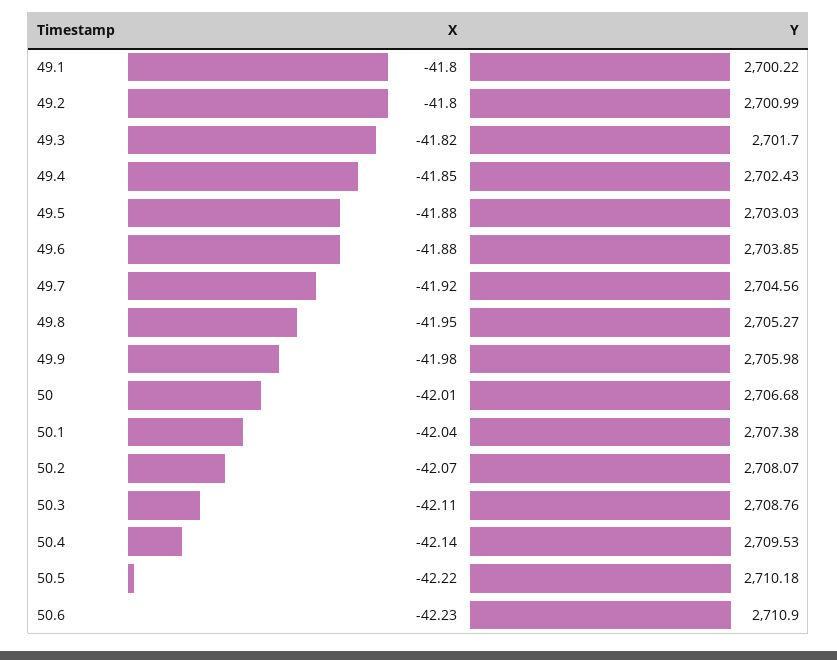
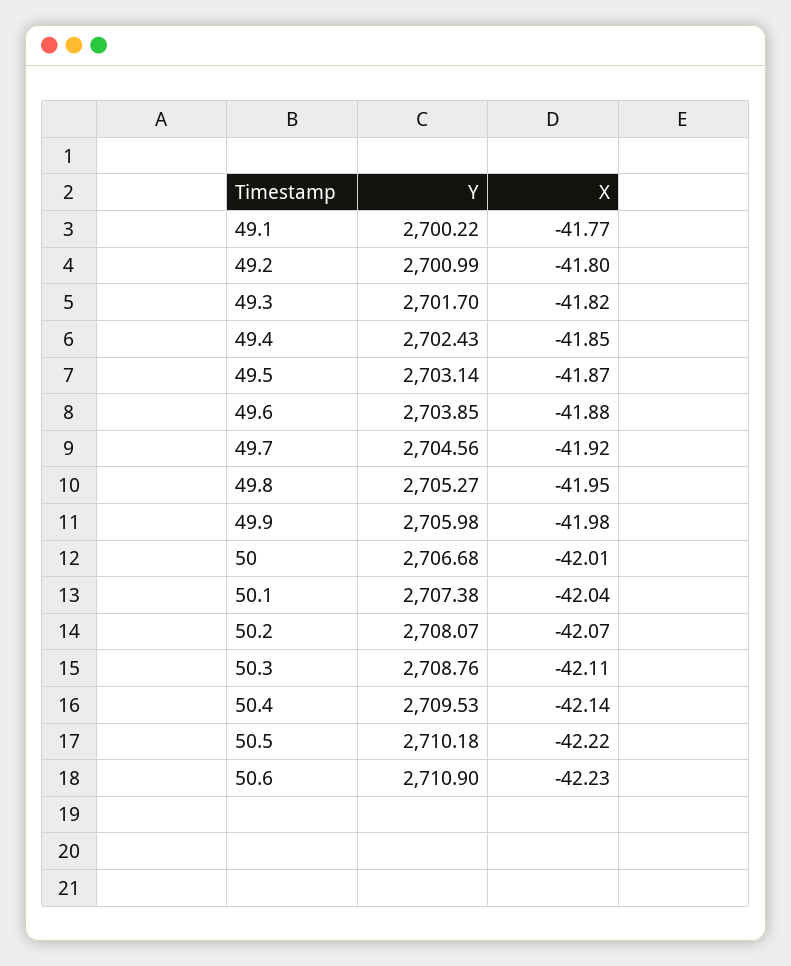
  {
    "X": {
-     "49.1": -41.8,
+     "49.1": -41.77,
      "49.2": -41.8,
      "49.3": -41.82,
      "49.4": -41.85,
-     "49.5": -41.88,
+     "49.5": -41.87,
      "49.6": -41.88,
      "49.7": -41.92,
      "49.8": -41.95,
      "49.9": -41.98,
      "50": -42.01,
      "50.1": -42.04,
      "50.2": -42.07,
      "50.3": -42.11,
      "50.4": -42.14,
      "50.5": -42.22,
      "50.6": -42.23
    },
    "Y": {
      "49.1": 2700.22,
      "49.2": 2700.99,
      "49.3": 2701.7,
      "49.4": 2702.43,
-     "49.5": 2703.03,
+     "49.5": 2703.14,
      "49.6": 2703.85,
      "49.7": 2704.56,
      "49.8": 2705.27,
      "49.9": 2705.98,
      "50": 2706.68,
      "50.1": 2707.38,
      "50.2": 2708.07,
      "50.3": 2708.76,
      "50.4": 2709.53,
      "50.5": 2710.18,
      "50.6": 2710.9
    }
  }

